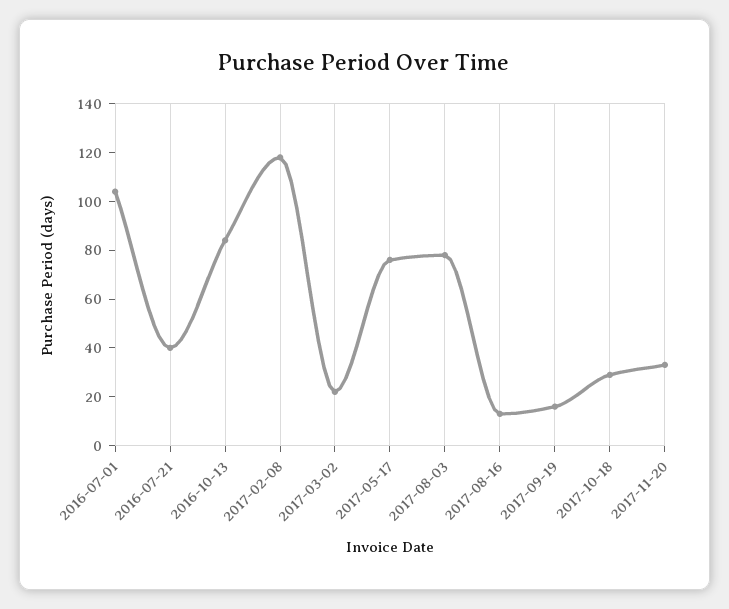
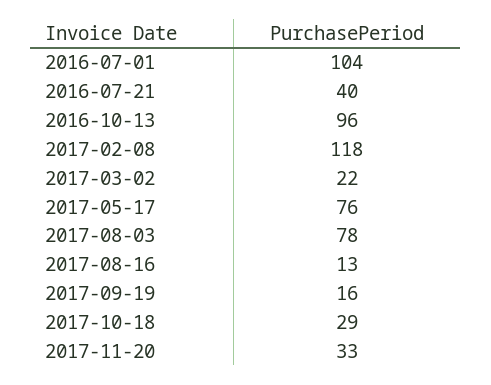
  {
    "2016-07-01": 104,
    "2016-07-21": 40,
-   "2016-10-13": 85,
+   "2016-10-13": 96,
    "2017-02-08": 118,
    "2017-03-02": 22,
    "2017-05-17": 76,
    "2017-08-03": 78,
    "2017-08-16": 13,
    "2017-09-19": 16,
    "2017-10-18": 29,
    "2017-11-20": 33
  }

